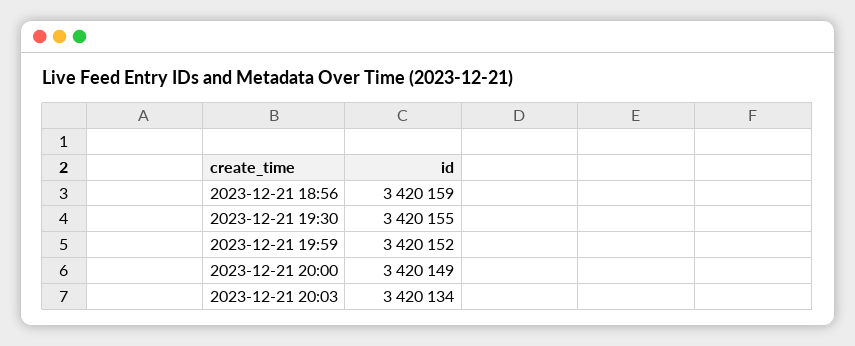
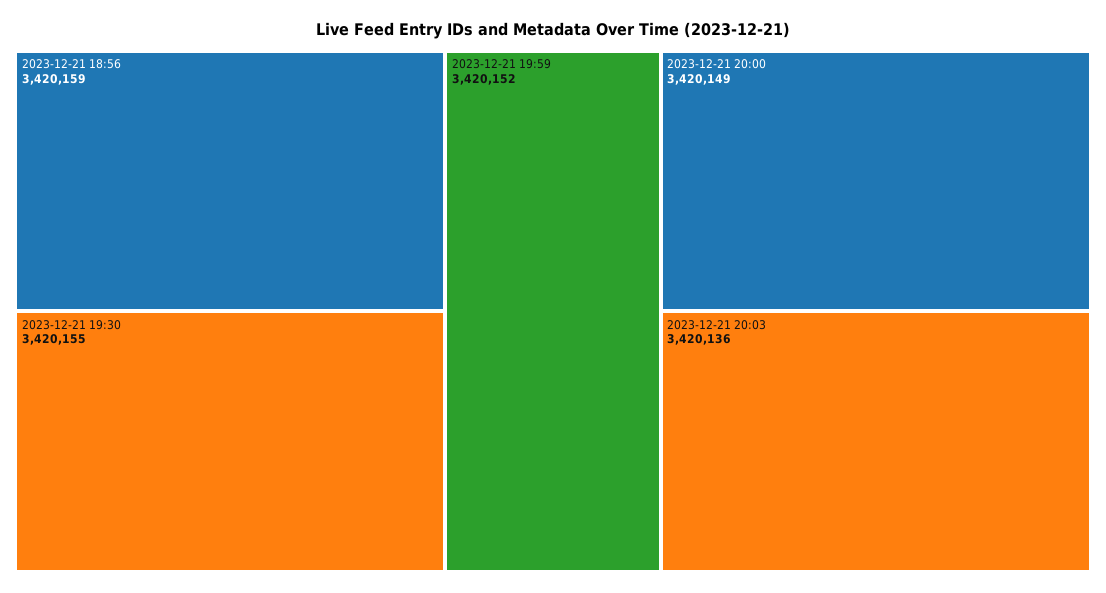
  {
    "2023-12-21 18:56": 3420159,
    "2023-12-21 19:30": 3420155,
    "2023-12-21 19:59": 3420152,
    "2023-12-21 20:00": 3420149,
-   "2023-12-21 20:03": 3420134
+   "2023-12-21 20:03": 3420136
  }

